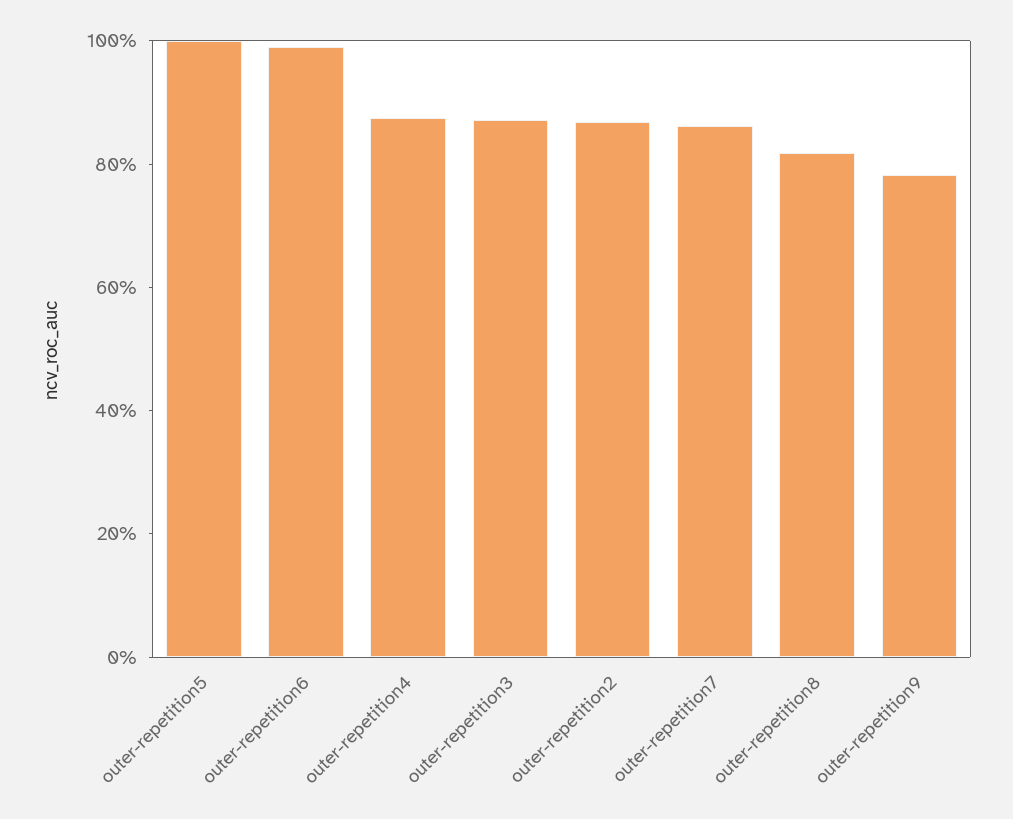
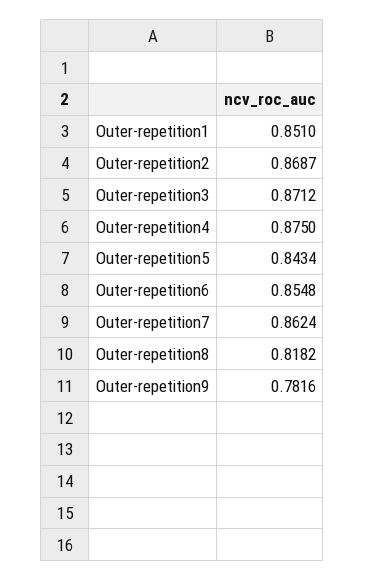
  {
-   "outer-repetition5": 1,
+   "outer-repetition5": 0.8434,
-   "outer-repetition6": 1,
+   "outer-repetition6": 0.8548,
    "outer-repetition4": 0.875,
    "outer-repetition3": 0.8712,
    "outer-repetition2": 0.8687,
    "outer-repetition7": 0.8624,
    "outer-repetition8": 0.8182,
-   "outer-repetition9": 0.7816
+   "outer-repetition9": 0.7816,
+   "Outer-repetition1": 0.851
  }

